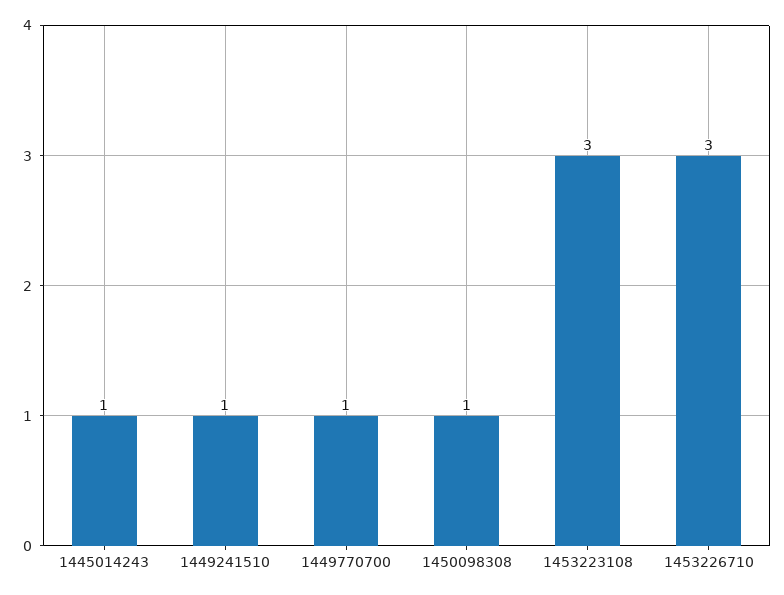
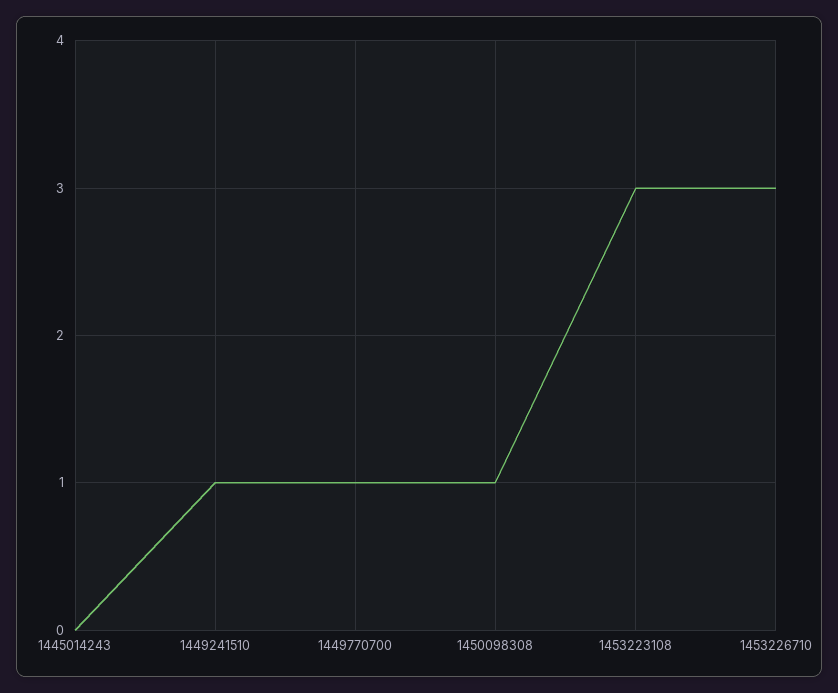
  {
-   "1445014243": 1,
+   "1445014243": 0,
    "1449241510": 1,
    "1449770700": 1,
    "1450098308": 1,
    "1453223108": 3,
    "1453226710": 3
  }

